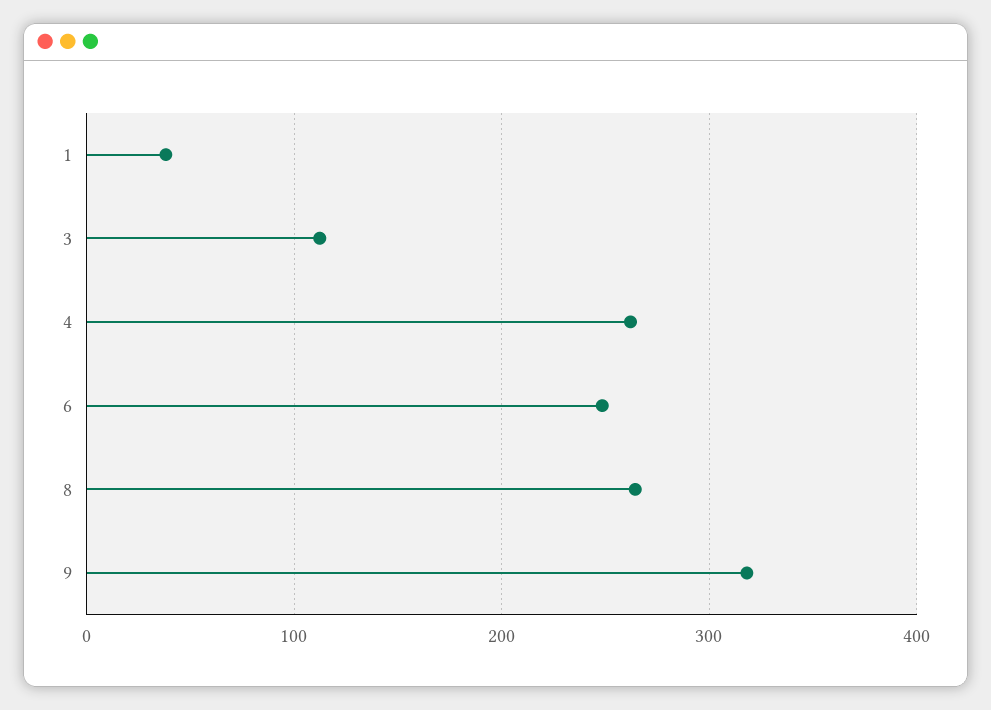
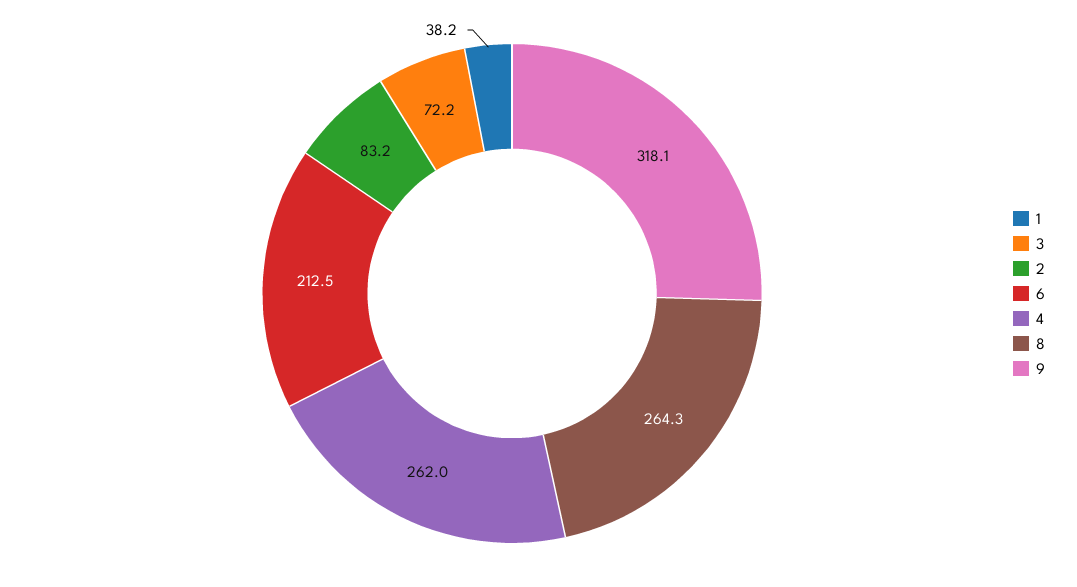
  {
    "1": 38.2,
-   "3": 110,
+   "3": 72.2,
    "4": 262,
-   "6": 250,
+   "6": 212.5,
    "8": 264.3,
-   "9": 318.1
+   "9": 318.1,
+   "2": 83.2
  }

